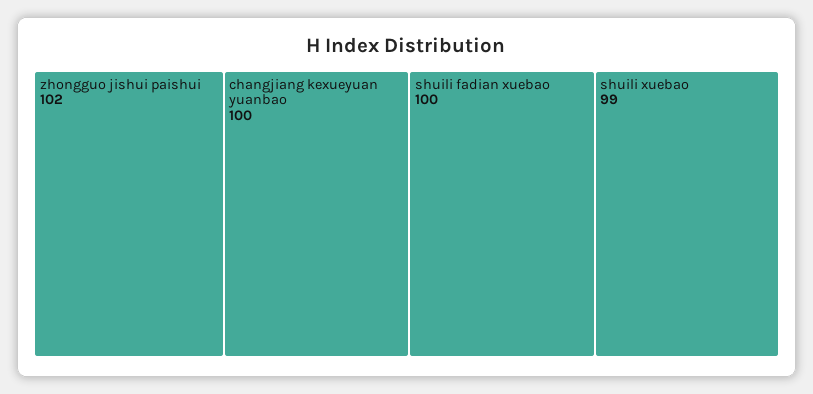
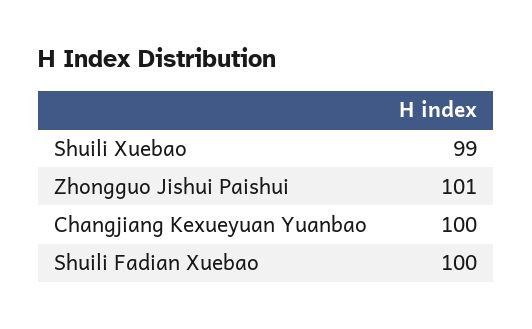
  {
-   "zhongguo jishui paishui": 102,
+   "zhongguo jishui paishui": 101,
    "changjiang kexueyuan yuanbao": 100,
    "shuili fadian xuebao": 100,
    "shuili xuebao": 99
  }

